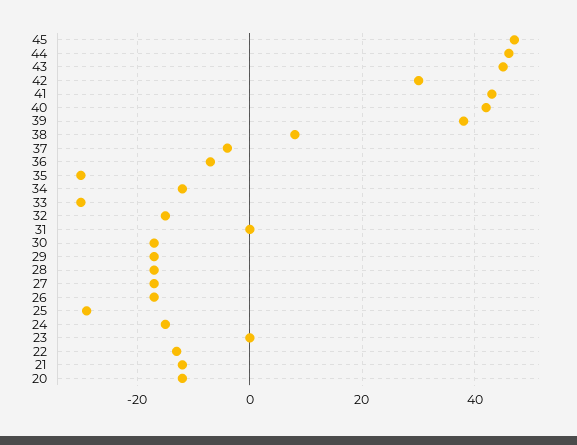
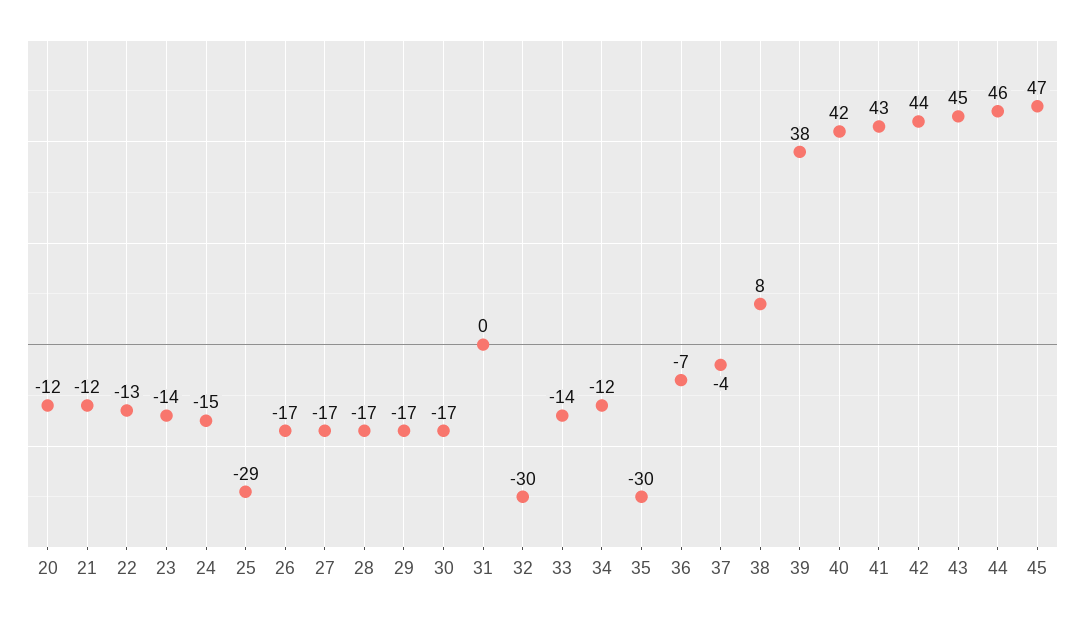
  {
    "45": 47,
    "44": 46,
    "43": 45,
-   "42": 30,
+   "42": 44,
    "41": 43,
    "40": 42,
    "39": 38,
    "38": 8,
    "37": -4,
    "36": -7,
    "35": -30,
    "34": -12,
-   "33": -30,
+   "33": -14,
-   "32": -15,
+   "32": -30,
    "31": 0,
    "30": -17,
    "29": -17,
    "28": -17,
    "27": -17,
    "26": -17,
    "25": -29,
    "24": -15,
-   "23": 0,
+   "23": -14,
    "22": -13,
    "21": -12,
    "20": -12
  }

